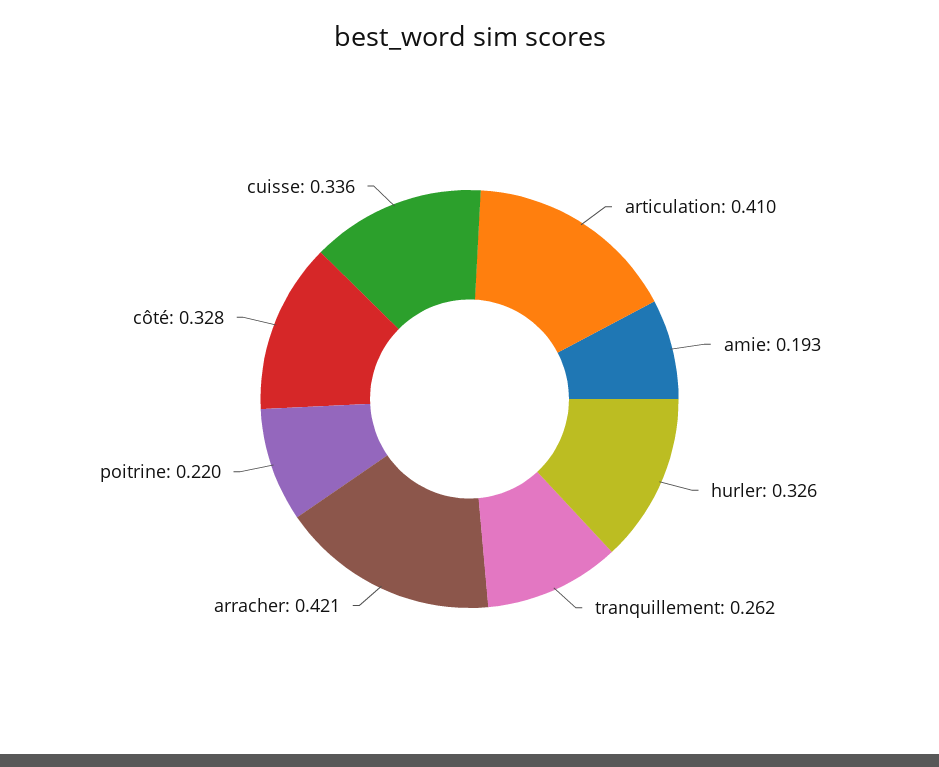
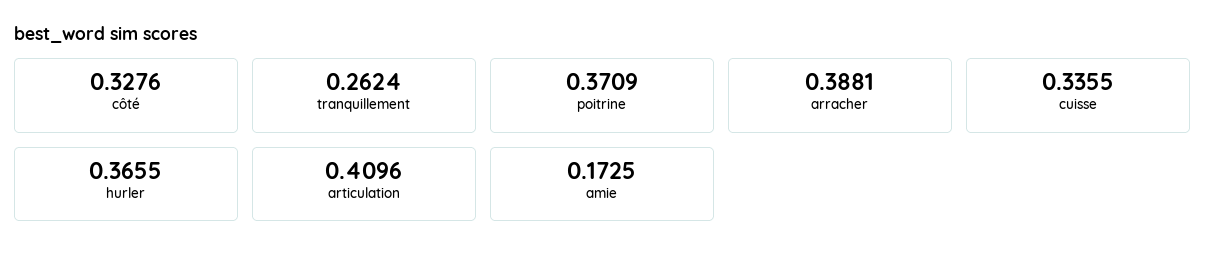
  {
    "articulation": 0.4096,
-   "amie": 0.193,
+   "amie": 0.1725,
-   "hurler": 0.326,
+   "hurler": 0.3655,
    "tranquillement": 0.2624,
-   "arracher": 0.421,
+   "arracher": 0.3881,
-   "poitrine": 0.22,
+   "poitrine": 0.3709,
    "côté": 0.3276,
    "cuisse": 0.3355
  }

